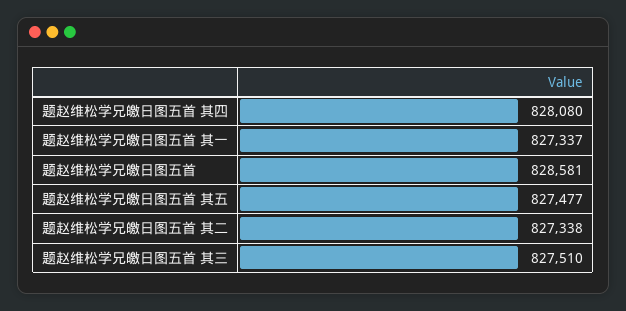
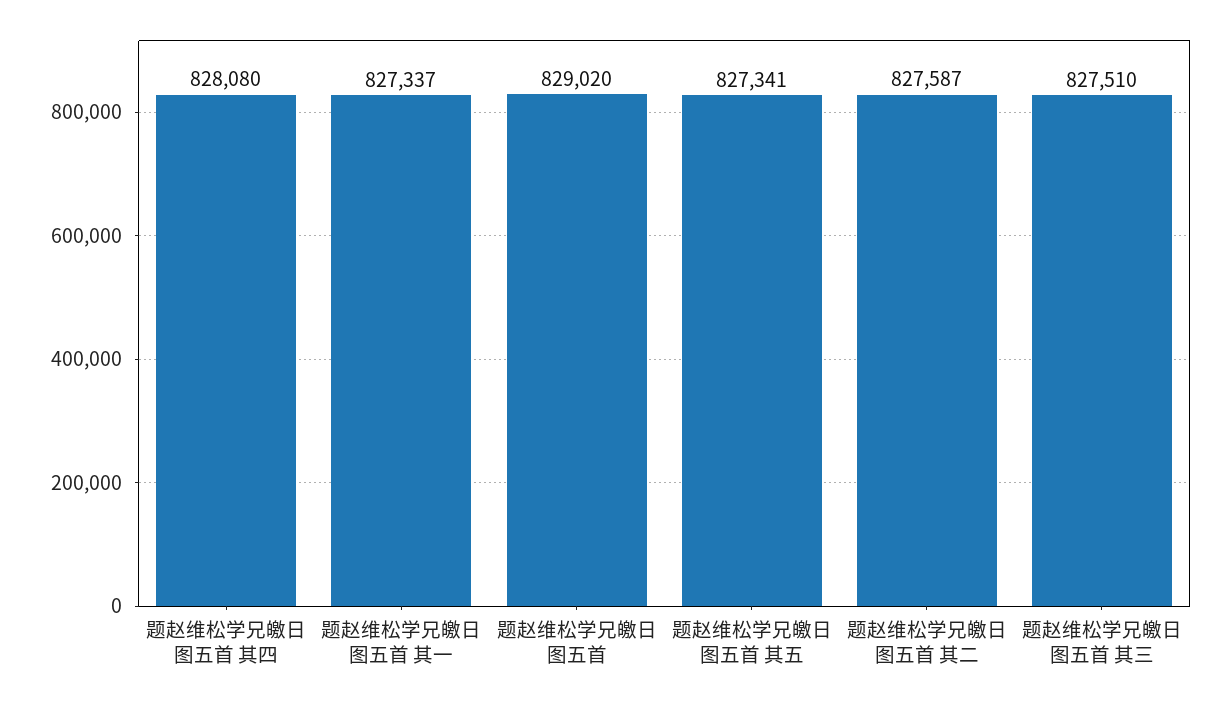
  {
    "题赵维松学兄皦日图五首 其四": 828080,
    "题赵维松学兄皦日图五首 其一": 827337,
-   "题赵维松学兄皦日图五首": 828581,
+   "题赵维松学兄皦日图五首": 829020,
-   "题赵维松学兄皦日图五首 其五": 827477,
+   "题赵维松学兄皦日图五首 其五": 827341,
-   "题赵维松学兄皦日图五首 其二": 827338,
+   "题赵维松学兄皦日图五首 其二": 827587,
    "题赵维松学兄皦日图五首 其三": 827510
  }

